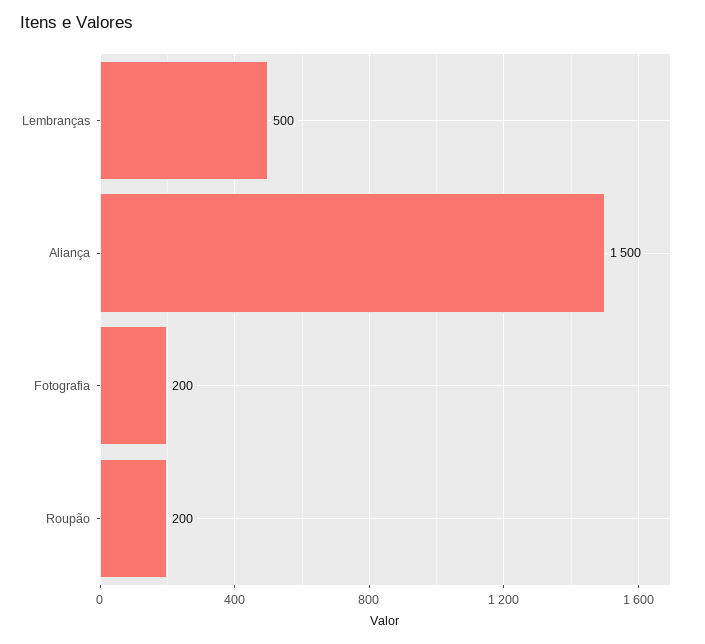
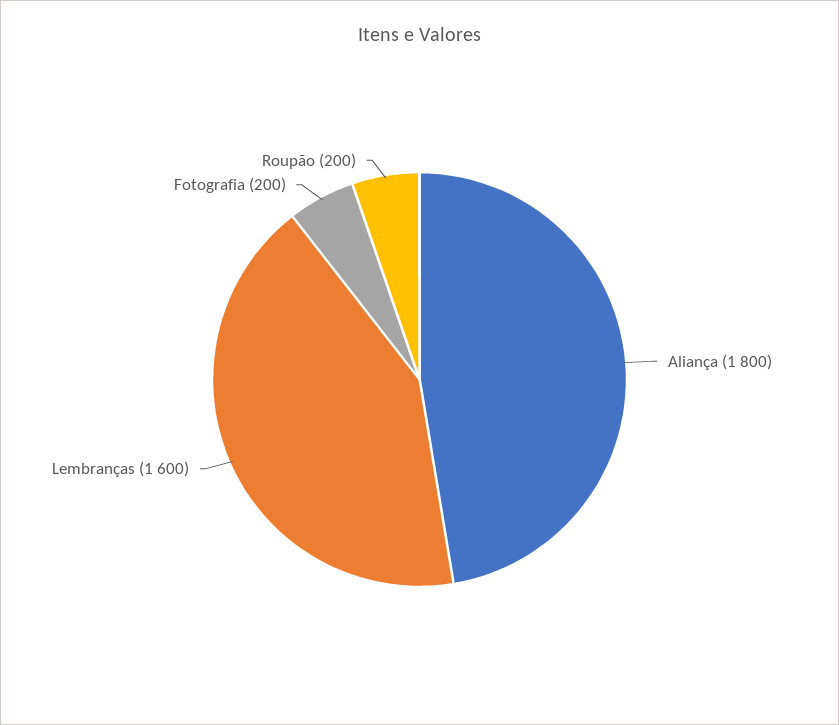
  {
-   "Lembranças": 500,
+   "Lembranças": 1600,
-   "Aliança": 1500,
+   "Aliança": 1800,
    "Fotografia": 200,
    "Roupão": 200
  }

